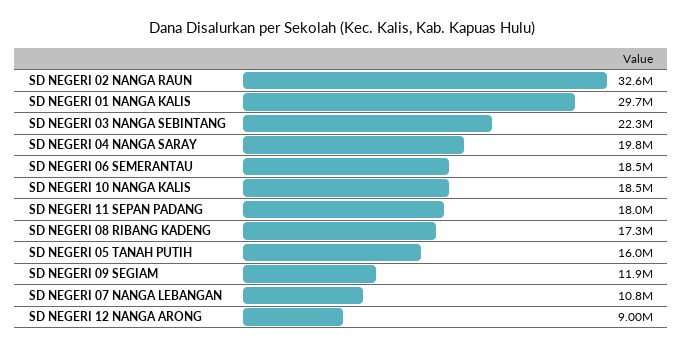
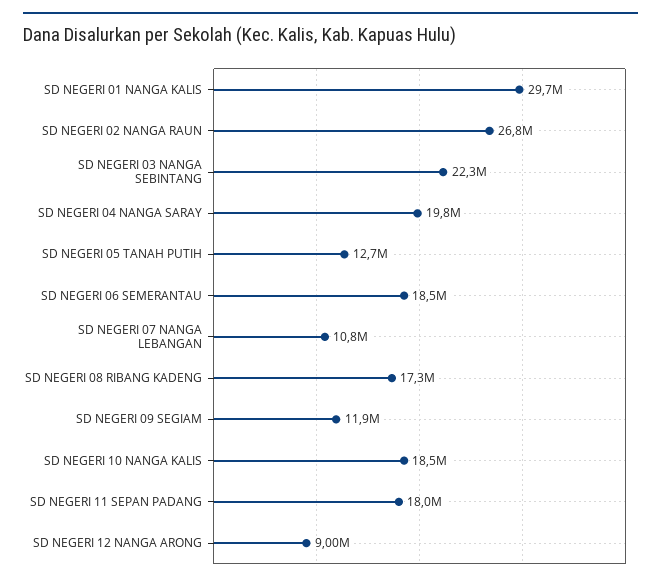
  {
-   "SD NEGERI 02 NANGA RAUN": 32600000,
+   "SD NEGERI 02 NANGA RAUN": 26800000,
    "SD NEGERI 01 NANGA KALIS": 29700000,
    "SD NEGERI 03 NANGA SEBINTANG": 22300000,
    "SD NEGERI 04 NANGA SARAY": 19800000,
    "SD NEGERI 06 SEMERANTAU": 18500000,
    "SD NEGERI 10 NANGA KALIS": 18500000,
    "SD NEGERI 11 SEPAN PADANG": 18000000,
    "SD NEGERI 08 RIBANG KADENG": 17300000,
-   "SD NEGERI 05 TANAH PUTIH": 16000000,
+   "SD NEGERI 05 TANAH PUTIH": 12700000,
    "SD NEGERI 09 SEGIAM": 11900000,
    "SD NEGERI 07 NANGA LEBANGAN": 10800000,
    "SD NEGERI 12 NANGA ARONG": 9000000
  }

